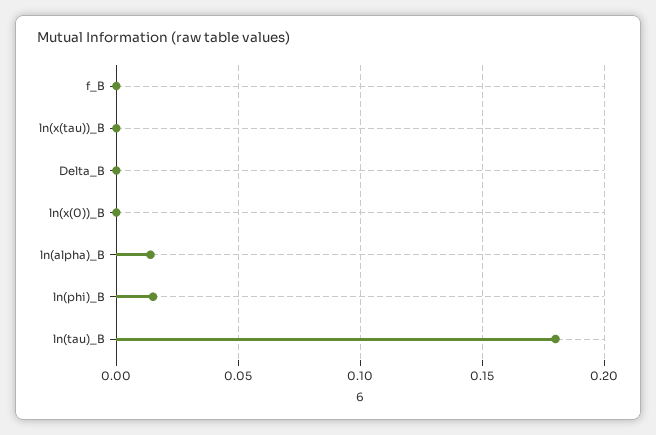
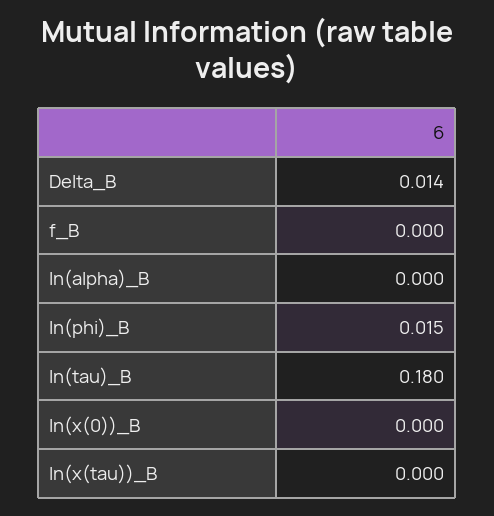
  {
    "f_B": 0,
    "ln(x(tau))_B": 0,
-   "Delta_B": 0,
+   "Delta_B": 0.014,
    "ln(x(0))_B": 0,
-   "ln(alpha)_B": 0.015,
+   "ln(alpha)_B": 0,
    "ln(phi)_B": 0.015,
    "ln(tau)_B": 0.18
  }

